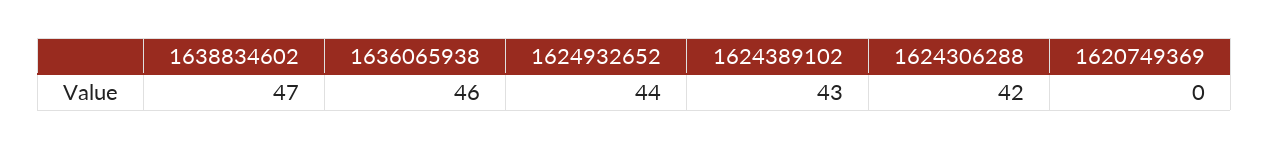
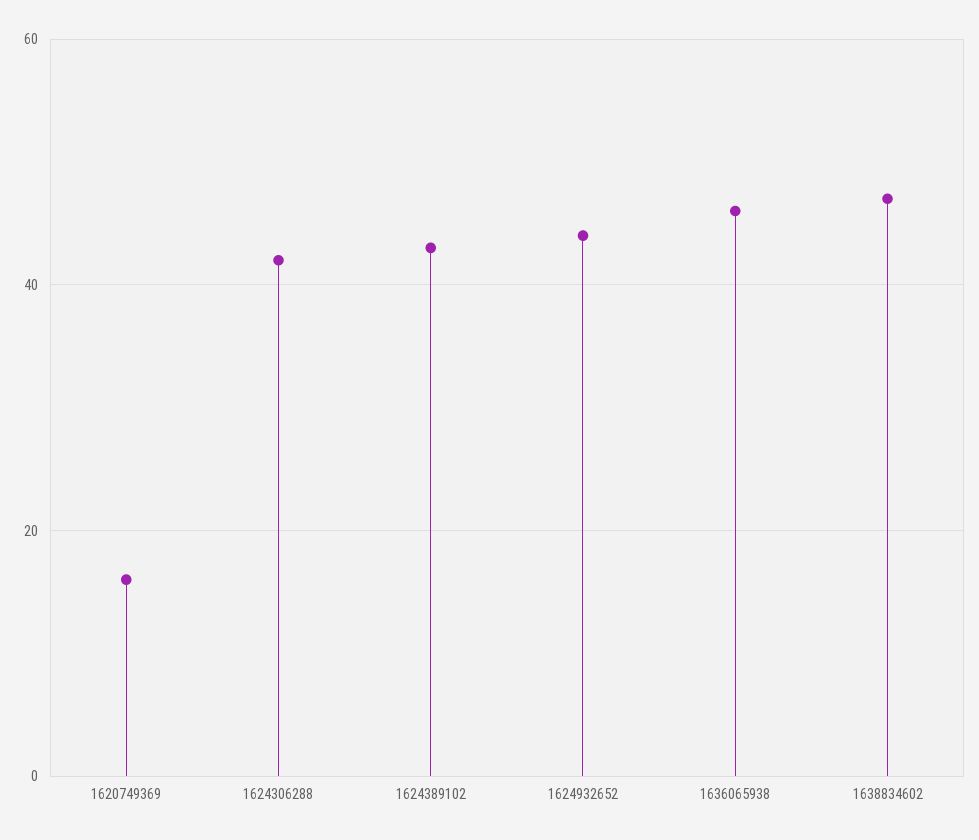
  {
    "1638834602": 47,
    "1636065938": 46,
    "1624932652": 44,
    "1624389102": 43,
    "1624306288": 42,
-   "1620749369": 0
+   "1620749369": 15
  }

